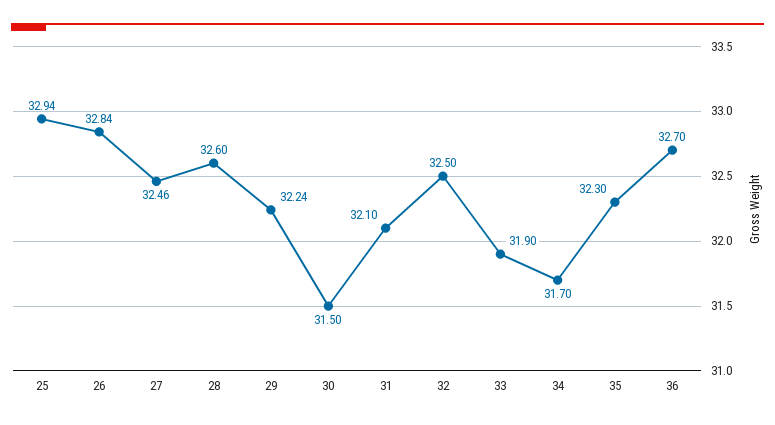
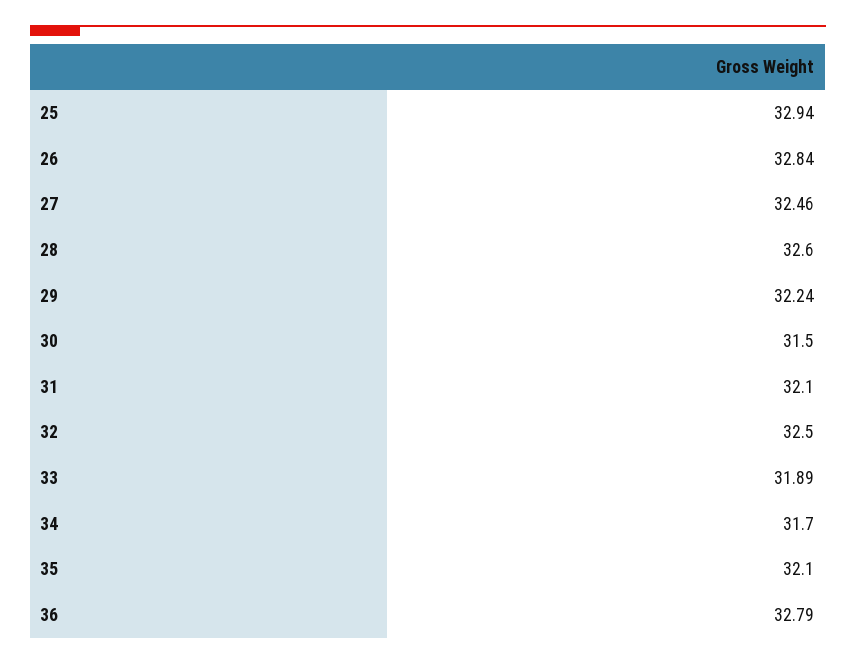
  {
    "25": 32.94,
    "26": 32.84,
    "27": 32.46,
    "28": 32.6,
    "29": 32.24,
    "30": 31.5,
    "31": 32.1,
    "32": 32.5,
-   "33": 31.9,
+   "33": 31.89,
    "34": 31.7,
-   "35": 32.3,
+   "35": 32.1,
-   "36": 32.7
+   "36": 32.79
  }

